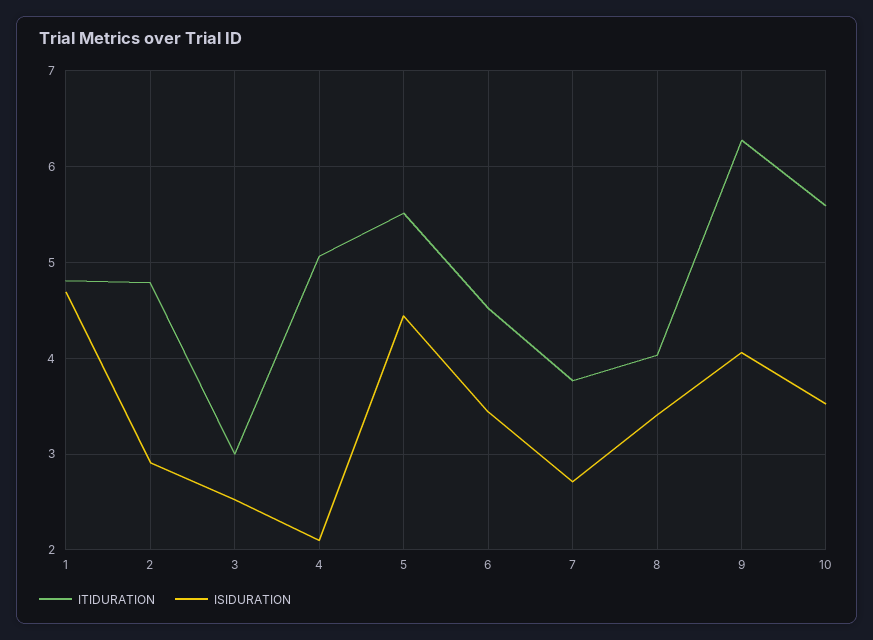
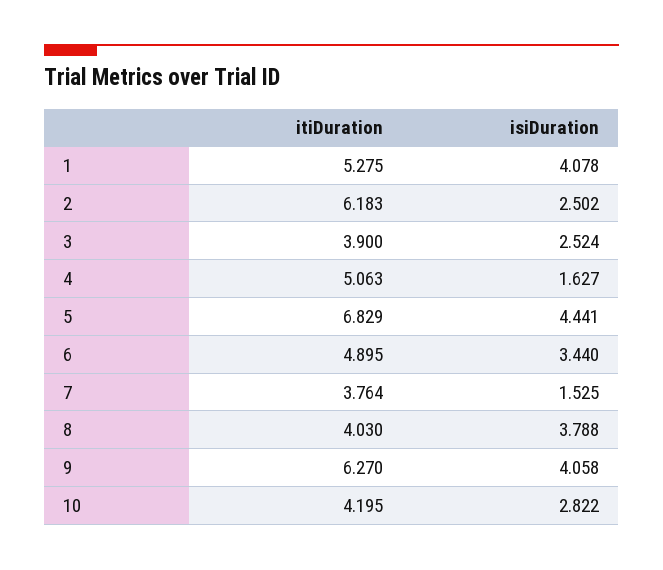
  {
    "ITIDURATION": {
-     "1": 4.8,
+     "1": 5.275,
-     "2": 4.8,
+     "2": 6.183,
-     "3": 3,
+     "3": 3.9,
      "4": 5.063,
-     "5": 5.5,
+     "5": 6.829,
-     "6": 4.5,
+     "6": 4.895,
      "7": 3.764,
      "8": 4.03,
      "9": 6.27,
-     "10": 5.6
+     "10": 4.195
    },
    "ISIDURATION": {
-     "1": 4.7,
+     "1": 4.078,
-     "2": 2.9,
+     "2": 2.502,
      "3": 2.524,
-     "4": 2.1,
+     "4": 1.627,
      "5": 4.441,
      "6": 3.44,
-     "7": 2.7,
+     "7": 1.525,
-     "8": 3.4,
+     "8": 3.788,
      "9": 4.058,
-     "10": 3.5
+     "10": 2.822
    }
  }

